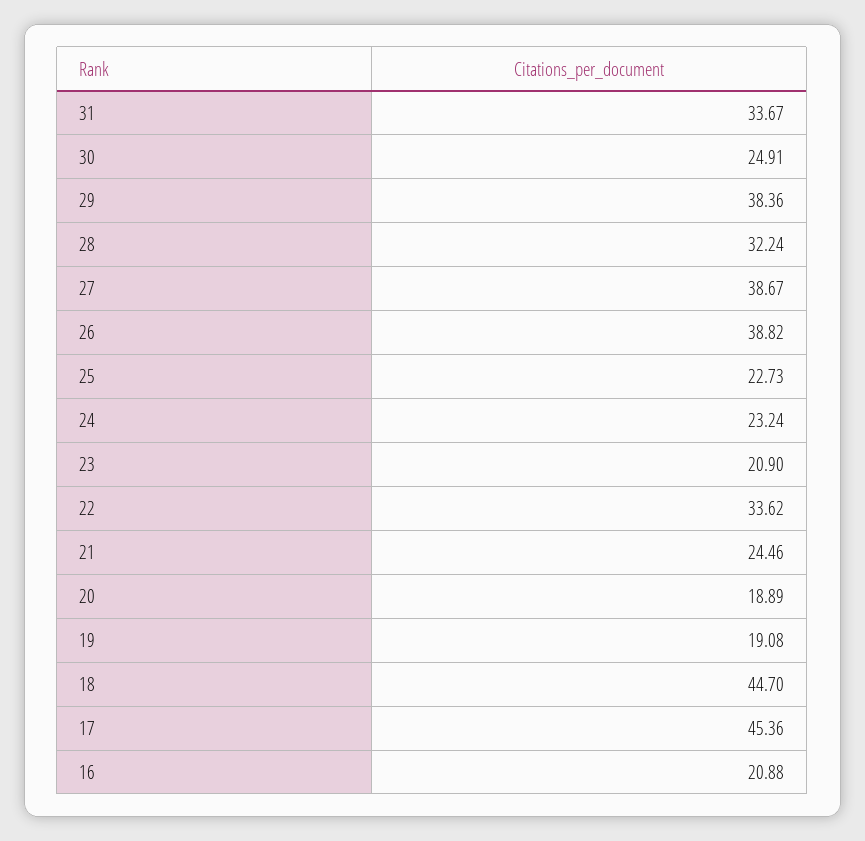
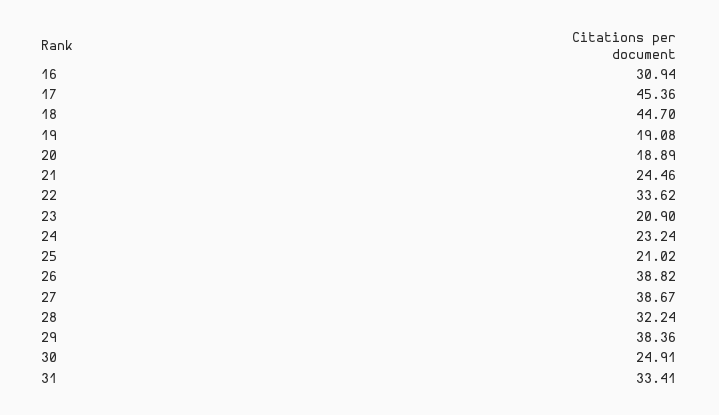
  {
-   "31": 33.67,
+   "31": 33.41,
    "30": 24.91,
    "29": 38.36,
    "28": 32.24,
    "27": 38.67,
    "26": 38.82,
-   "25": 22.73,
+   "25": 21.02,
    "24": 23.24,
    "23": 20.9,
    "22": 33.62,
    "21": 24.46,
    "20": 18.89,
    "19": 19.08,
    "18": 44.7,
    "17": 45.36,
-   "16": 20.88
+   "16": 30.94
  }

